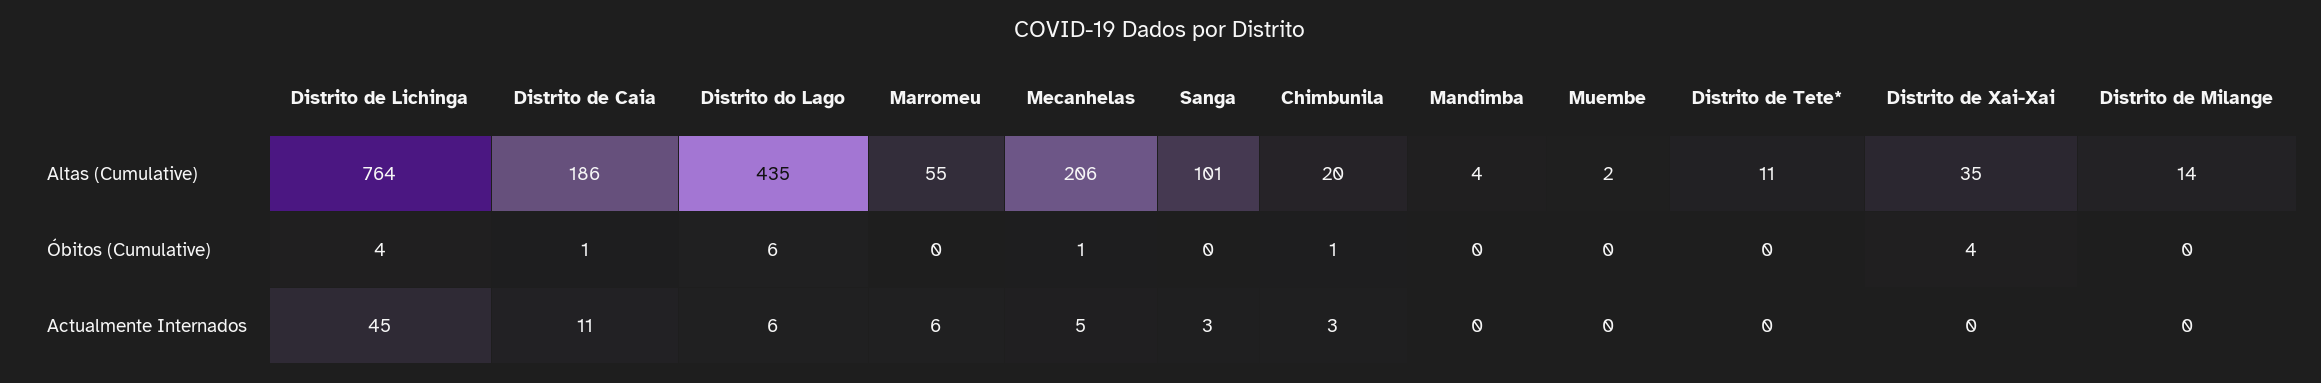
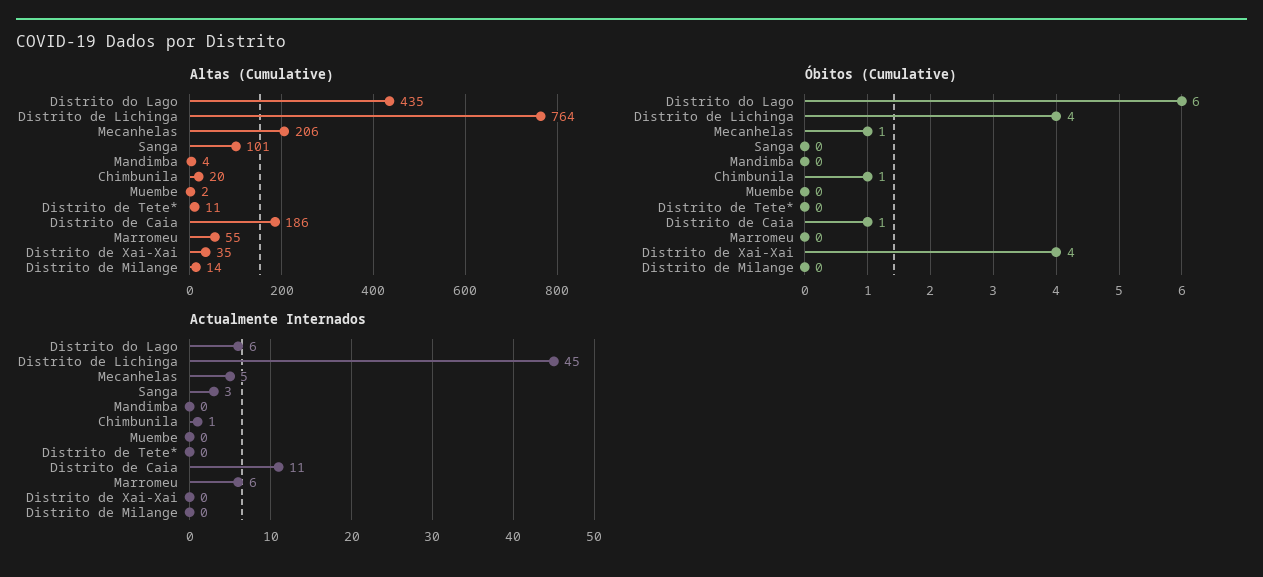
  {
    "Altas (Cumulative)": {
      "Distrito de Lichinga": 764,
      "Distrito de Caia": 186,
      "Distrito do Lago": 435,
      "Marromeu": 55,
      "Mecanhelas": 206,
      "Sanga": 101,
      "Chimbunila": 20,
      "Mandimba": 4,
      "Muembe": 2,
      "Distrito de Tete*": 11,
      "Distrito de Xai-Xai": 35,
      "Distrito de Milange": 14
    },
    "Óbitos (Cumulative)": {
      "Distrito de Lichinga": 4,
      "Distrito de Caia": 1,
      "Distrito do Lago": 6,
      "Marromeu": 0,
      "Mecanhelas": 1,
      "Sanga": 0,
      "Chimbunila": 1,
      "Mandimba": 0,
      "Muembe": 0,
      "Distrito de Tete*": 0,
      "Distrito de Xai-Xai": 4,
      "Distrito de Milange": 0
    },
    "Actualmente Internados": {
      "Distrito de Lichinga": 45,
      "Distrito de Caia": 11,
      "Distrito do Lago": 6,
      "Marromeu": 6,
      "Mecanhelas": 5,
      "Sanga": 3,
-     "Chimbunila": 3,
+     "Chimbunila": 1,
      "Mandimba": 0,
      "Muembe": 0,
      "Distrito de Tete*": 0,
      "Distrito de Xai-Xai": 0,
      "Distrito de Milange": 0
    }
  }

